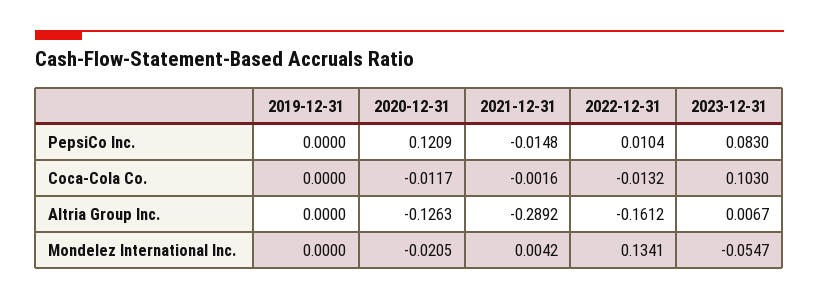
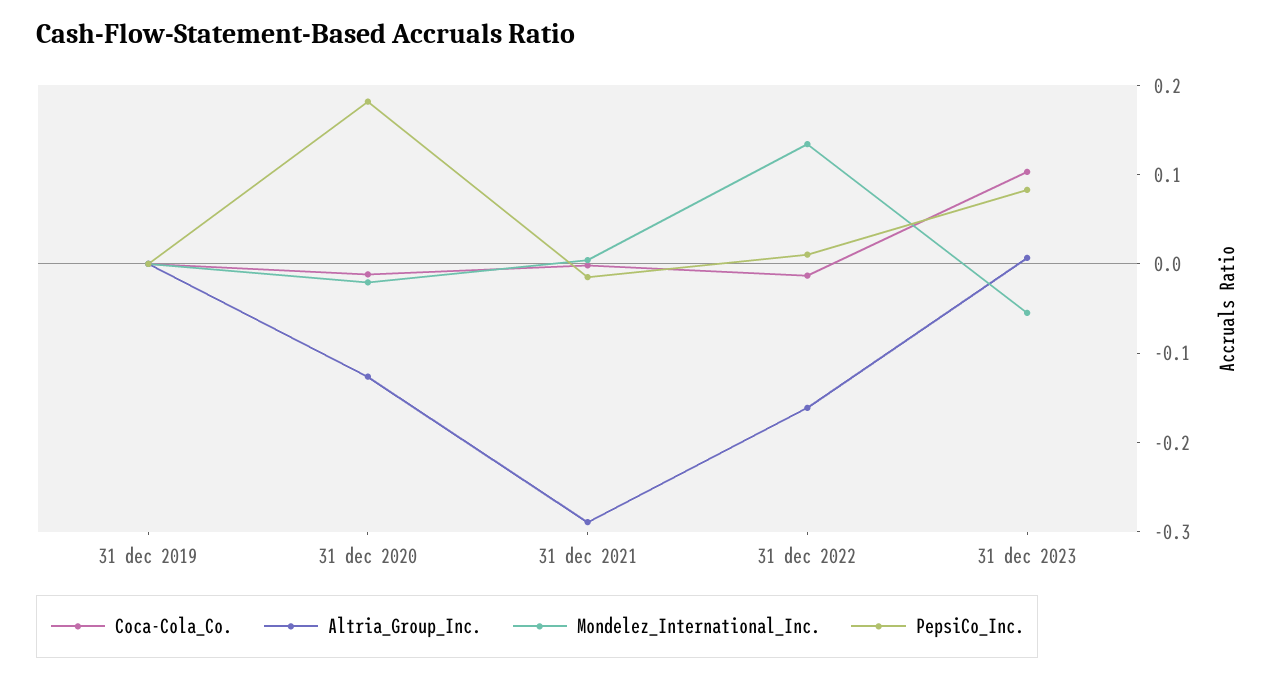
  {
    "PepsiCo Inc.": {
      "2019-12-31": 0,
-     "2020-12-31": 0.1209,
+     "2020-12-31": 0.18,
      "2021-12-31": -0.0148,
      "2022-12-31": 0.0104,
      "2023-12-31": 0.083
    },
    "Coca-Cola Co.": {
      "2019-12-31": 0,
      "2020-12-31": -0.0117,
      "2021-12-31": -0.0016,
      "2022-12-31": -0.0132,
      "2023-12-31": 0.103
    },
    "Altria Group Inc.": {
      "2019-12-31": 0,
      "2020-12-31": -0.1263,
      "2021-12-31": -0.2892,
      "2022-12-31": -0.1612,
      "2023-12-31": 0.0067
    },
    "Mondelez International Inc.": {
      "2019-12-31": 0,
      "2020-12-31": -0.0205,
      "2021-12-31": 0.0042,
      "2022-12-31": 0.1341,
      "2023-12-31": -0.0547
    }
  }

